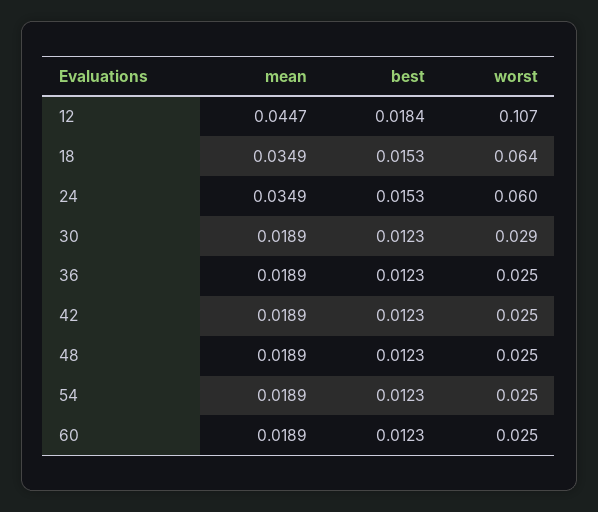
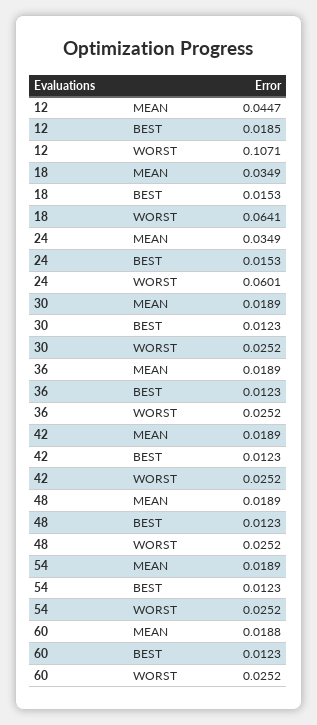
  {
    "mean": {
      "12": 0.0447,
      "18": 0.0349,
      "24": 0.0349,
      "30": 0.0189,
      "36": 0.0189,
      "42": 0.0189,
      "48": 0.0189,
      "54": 0.0189,
-     "60": 0.0189
+     "60": 0.0188
    },
    "best": {
-     "12": 0.0184,
+     "12": 0.0185,
      "18": 0.0153,
      "24": 0.0153,
      "30": 0.0123,
      "36": 0.0123,
      "42": 0.0123,
      "48": 0.0123,
      "54": 0.0123,
      "60": 0.0123
    },
    "worst": {
      "12": 0.1071,
      "18": 0.0641,
      "24": 0.0601,
-     "30": 0.029,
+     "30": 0.0252,
      "36": 0.0252,
      "42": 0.0252,
      "48": 0.0252,
      "54": 0.0252,
      "60": 0.0252
    }
  }

